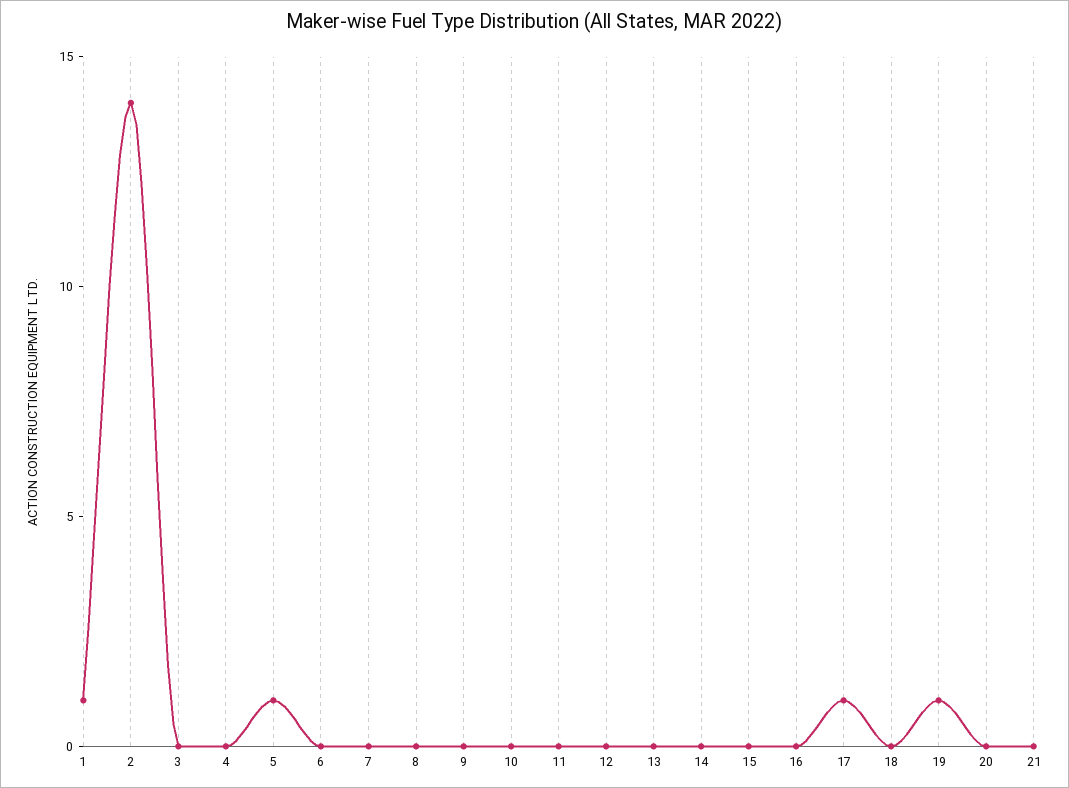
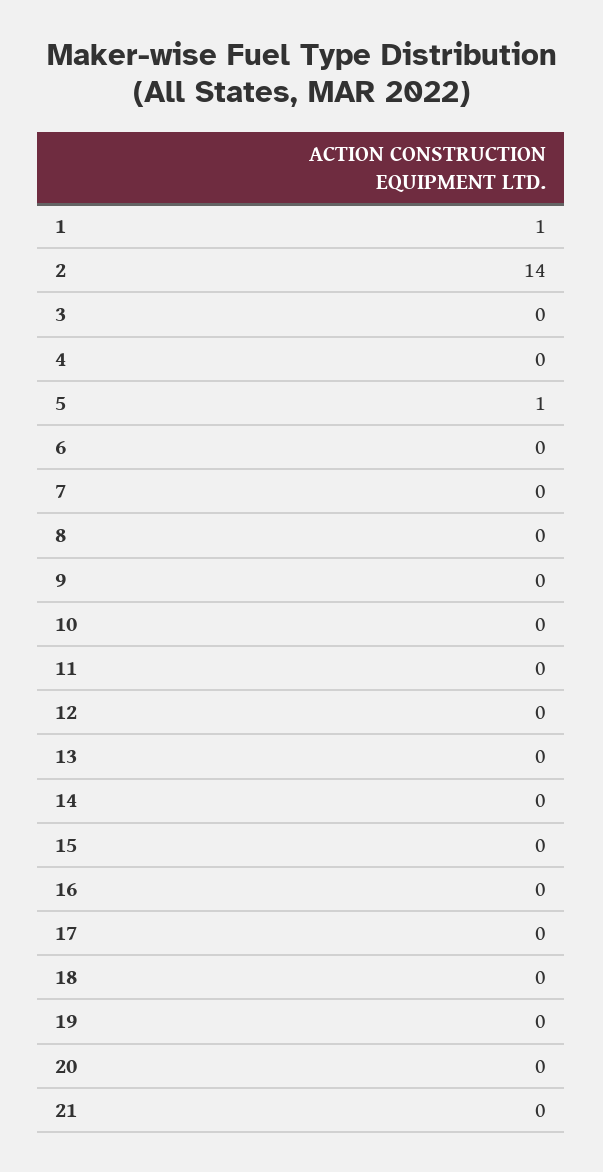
  {
    "1": 1,
    "2": 14,
    "3": 0,
    "4": 0,
    "5": 1,
    "6": 0,
    "7": 0,
    "8": 0,
    "9": 0,
    "10": 0,
    "11": 0,
    "12": 0,
    "13": 0,
    "14": 0,
    "15": 0,
    "16": 0,
-   "17": 1,
+   "17": 0,
    "18": 0,
-   "19": 1,
+   "19": 0,
    "20": 0,
    "21": 0
  }

